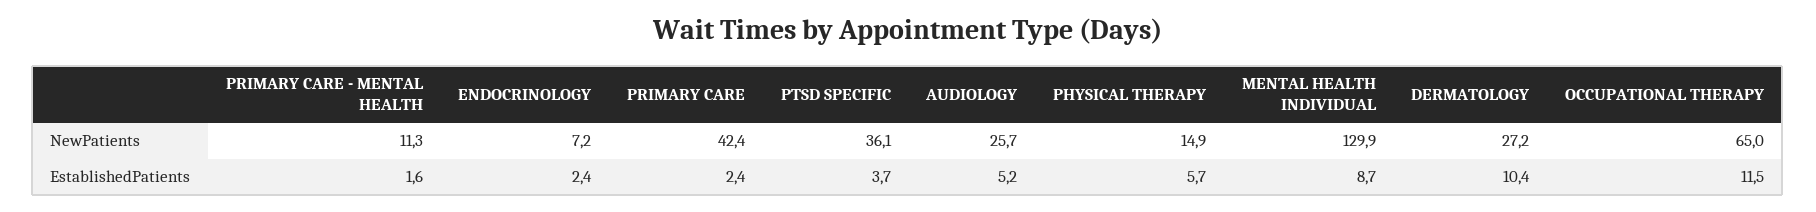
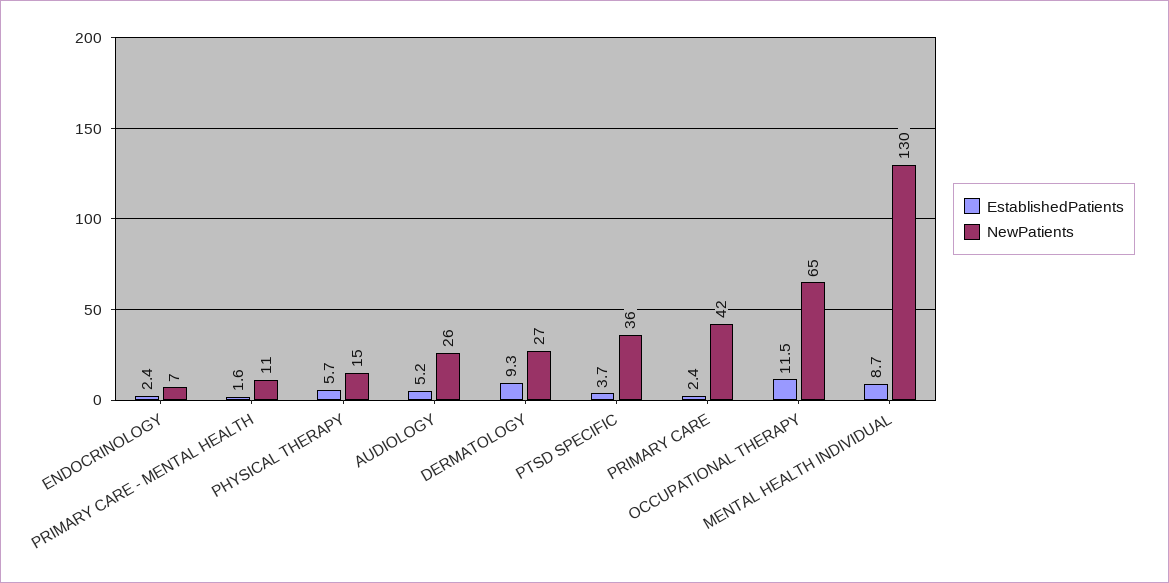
  {
    "NewPatients": {
      "PRIMARY CARE - MENTAL HEALTH": 11.3,
      "ENDOCRINOLOGY": 7.2,
      "PRIMARY CARE": 42.4,
      "PTSD SPECIFIC": 36.1,
      "AUDIOLOGY": 25.7,
      "PHYSICAL THERAPY": 14.9,
      "MENTAL HEALTH INDIVIDUAL": 129.9,
      "DERMATOLOGY": 27.2,
      "OCCUPATIONAL THERAPY": 65
    },
    "EstablishedPatients": {
      "PRIMARY CARE - MENTAL HEALTH": 1.6,
      "ENDOCRINOLOGY": 2.4,
      "PRIMARY CARE": 2.4,
      "PTSD SPECIFIC": 3.7,
      "AUDIOLOGY": 5.2,
      "PHYSICAL THERAPY": 5.7,
      "MENTAL HEALTH INDIVIDUAL": 8.7,
-     "DERMATOLOGY": 10.4,
+     "DERMATOLOGY": 9.3,
      "OCCUPATIONAL THERAPY": 11.5
    }
  }

